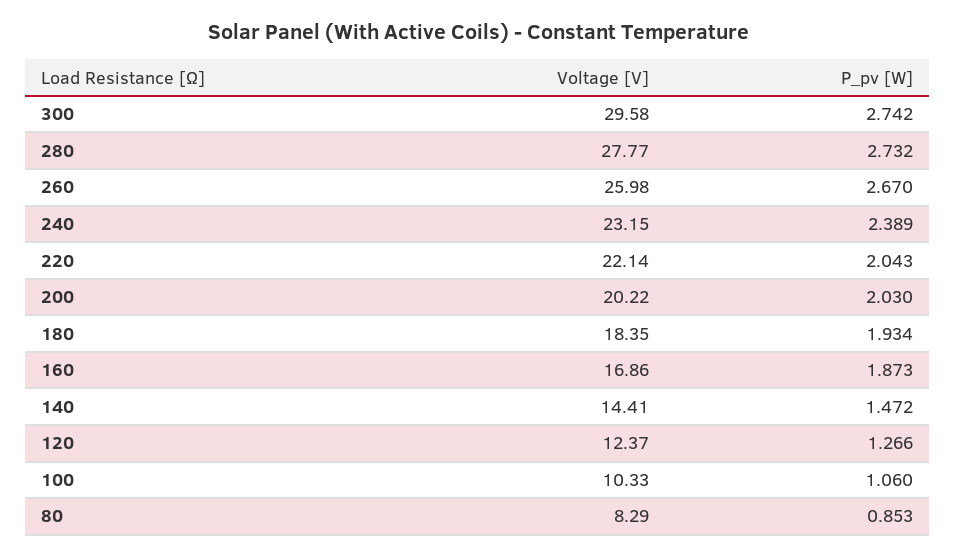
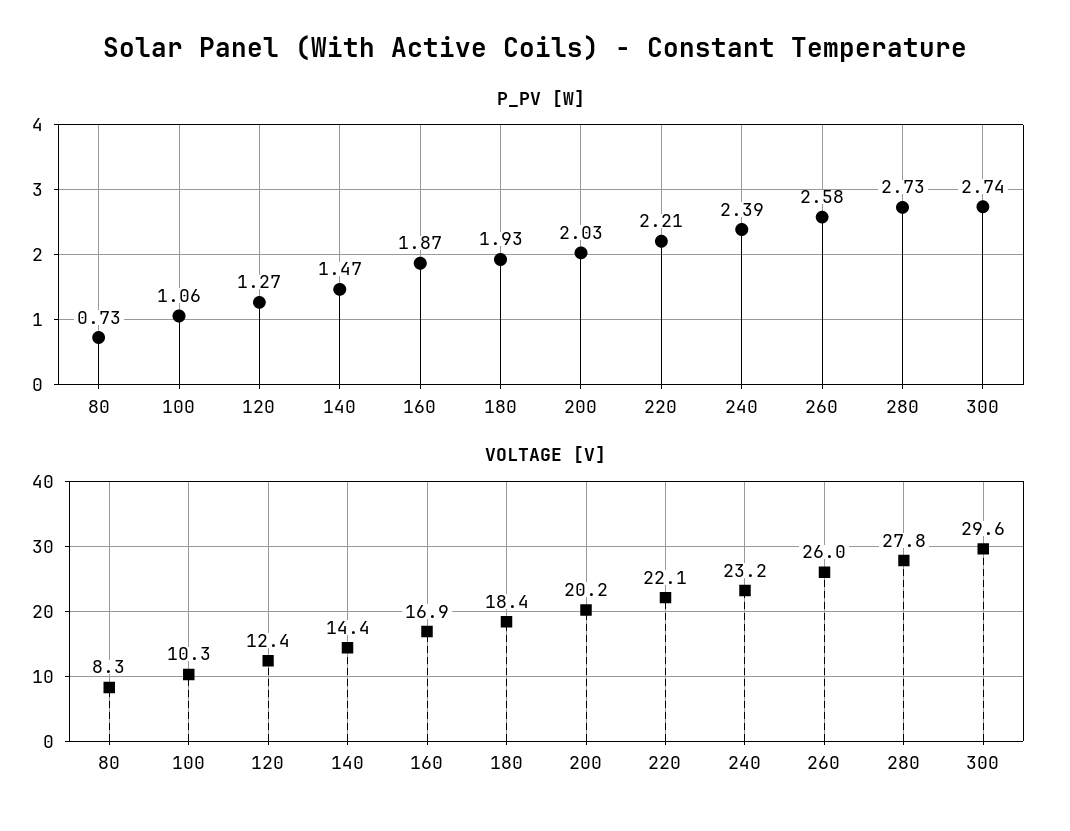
  {
    "Voltage [V]": {
      "300": 29.58,
      "280": 27.77,
      "260": 25.98,
      "240": 23.15,
      "220": 22.14,
      "200": 20.22,
      "180": 18.35,
      "160": 16.86,
      "140": 14.41,
      "120": 12.37,
      "100": 10.33,
      "80": 8.29
    },
    "P_pv [W]": {
      "300": 2.742,
      "280": 2.732,
-     "260": 2.67,
+     "260": 2.58,
      "240": 2.389,
-     "220": 2.043,
+     "220": 2.21,
      "200": 2.03,
      "180": 1.934,
      "160": 1.873,
      "140": 1.472,
      "120": 1.266,
      "100": 1.06,
-     "80": 0.853
+     "80": 0.73
    }
  }

